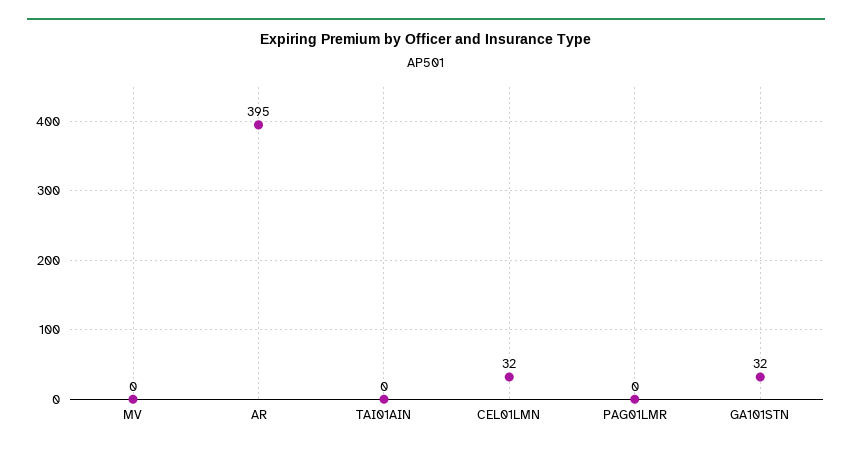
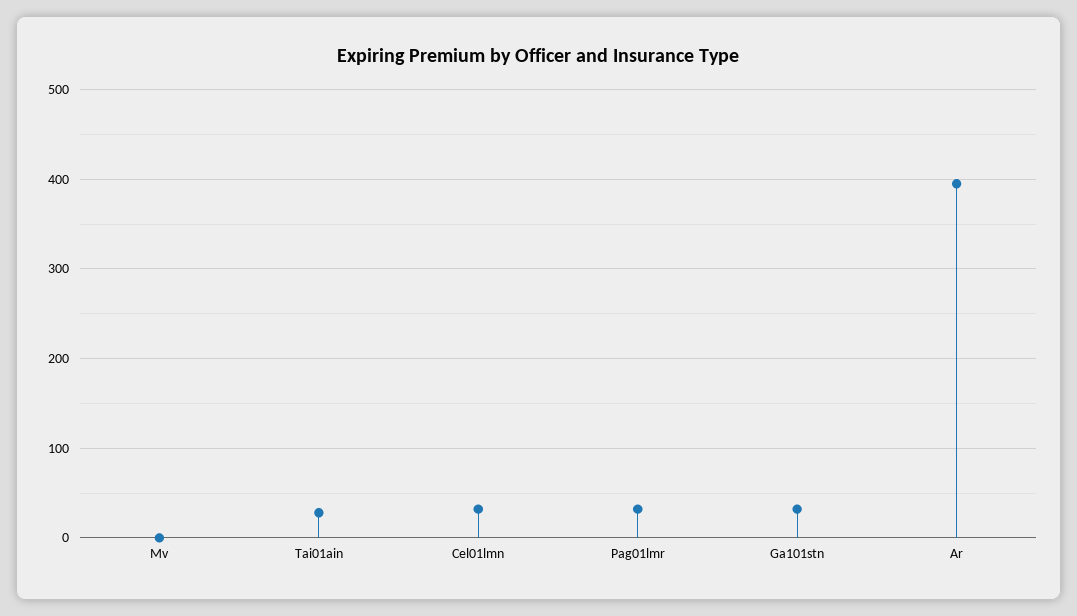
  {
    "MV": 0,
    "AR": 395,
-   "TAI01AIN": 0,
+   "TAI01AIN": 30,
    "CEL01LMN": 32,
-   "PAG01LMR": 0,
+   "PAG01LMR": 30,
    "GA101STN": 32
  }

